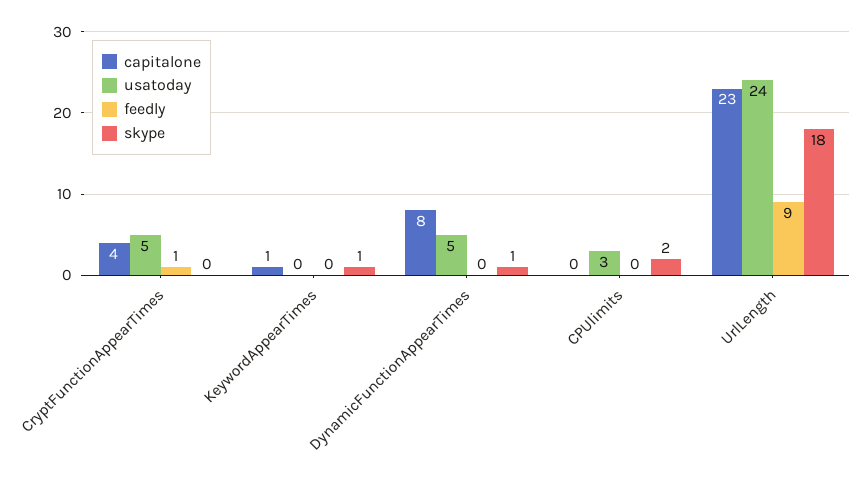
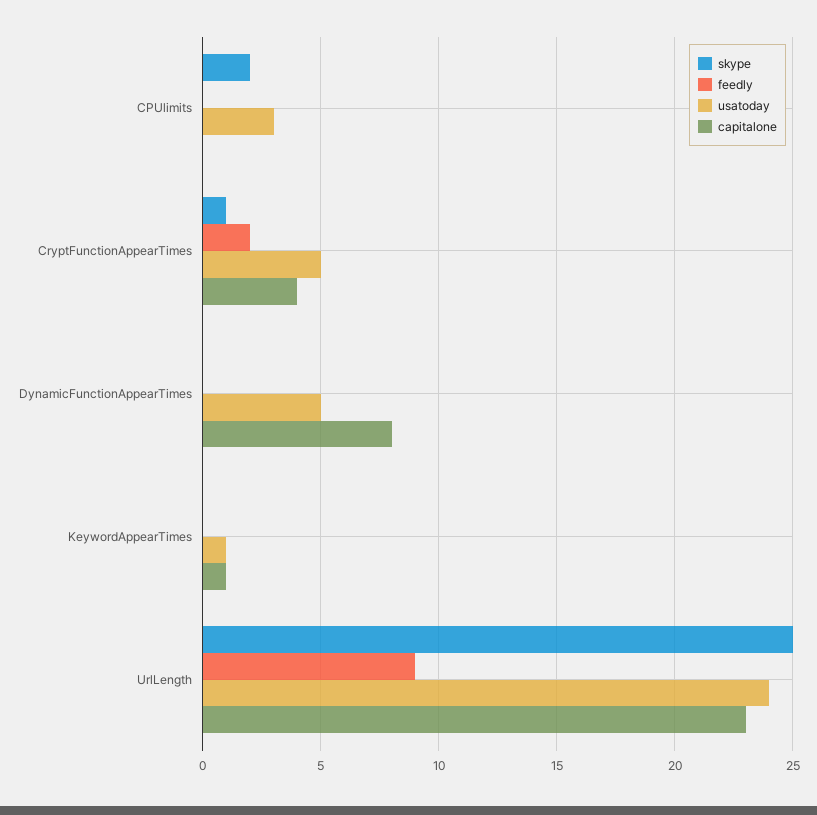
  {
    "capitalone": {
      "CryptFunctionAppearTimes": 4,
      "KeywordAppearTimes": 1,
      "DynamicFunctionAppearTimes": 8,
      "CPUlimits": 0,
      "UrlLength": 23
    },
    "usatoday": {
      "CryptFunctionAppearTimes": 5,
-     "KeywordAppearTimes": 0,
+     "KeywordAppearTimes": 1,
      "DynamicFunctionAppearTimes": 5,
      "CPUlimits": 3,
      "UrlLength": 24
    },
    "feedly": {
-     "CryptFunctionAppearTimes": 1,
+     "CryptFunctionAppearTimes": 2,
      "KeywordAppearTimes": 0,
      "DynamicFunctionAppearTimes": 0,
      "CPUlimits": 0,
      "UrlLength": 9
    },
    "skype": {
-     "CryptFunctionAppearTimes": 0,
+     "CryptFunctionAppearTimes": 1,
-     "KeywordAppearTimes": 1,
+     "KeywordAppearTimes": 0,
-     "DynamicFunctionAppearTimes": 1,
+     "DynamicFunctionAppearTimes": 0,
      "CPUlimits": 2,
-     "UrlLength": 18
+     "UrlLength": 25
    }
  }

